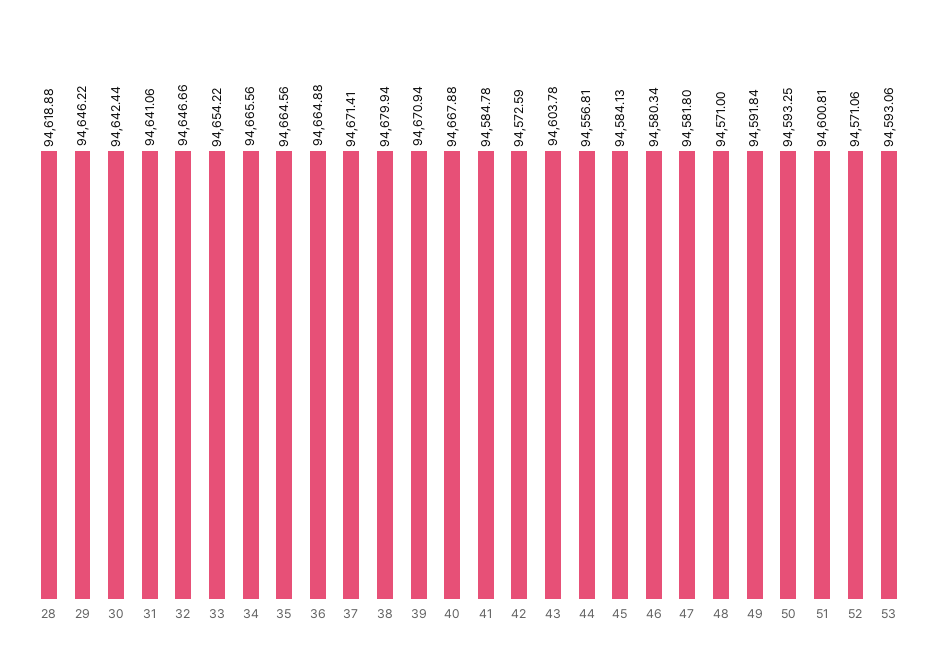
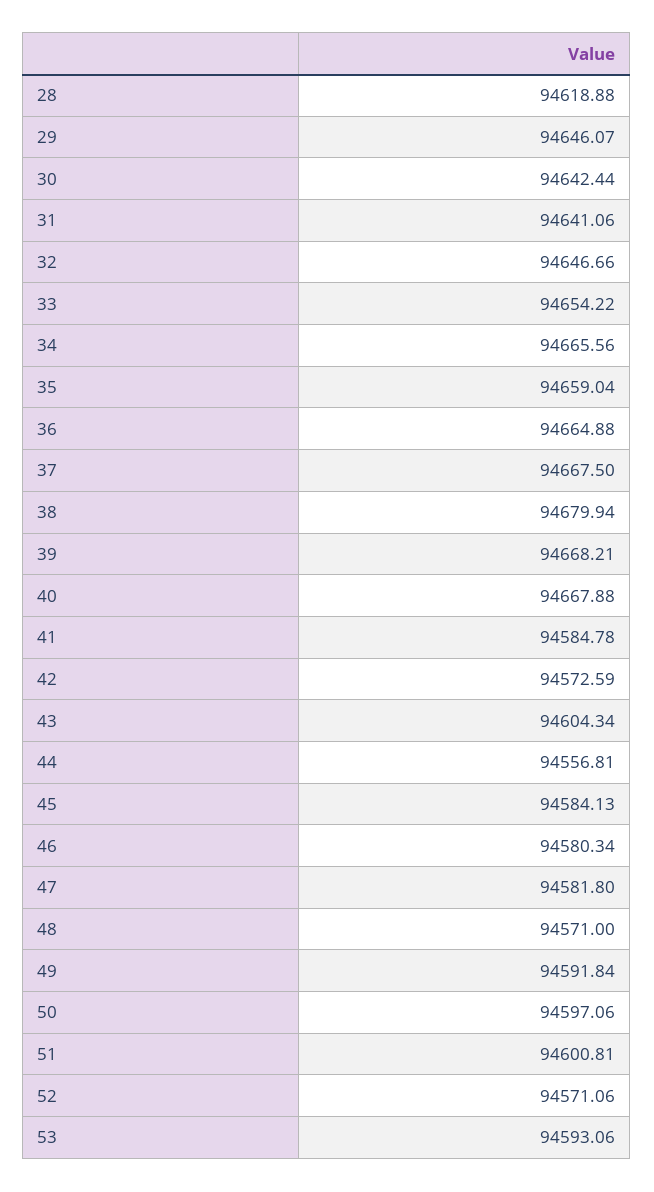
  {
    "28": 94618.88,
-   "29": 94646.22,
+   "29": 94646.07,
    "30": 94642.44,
    "31": 94641.06,
    "32": 94646.66,
    "33": 94654.22,
    "34": 94665.56,
-   "35": 94664.56,
+   "35": 94659.04,
    "36": 94664.88,
-   "37": 94671.41,
+   "37": 94667.5,
    "38": 94679.94,
-   "39": 94670.94,
+   "39": 94668.21,
    "40": 94667.88,
    "41": 94584.78,
    "42": 94572.59,
-   "43": 94603.78,
+   "43": 94604.34,
    "44": 94556.81,
    "45": 94584.13,
    "46": 94580.34,
    "47": 94581.8,
    "48": 94571,
    "49": 94591.84,
-   "50": 94593.25,
+   "50": 94597.06,
    "51": 94600.81,
    "52": 94571.06,
    "53": 94593.06
  }

